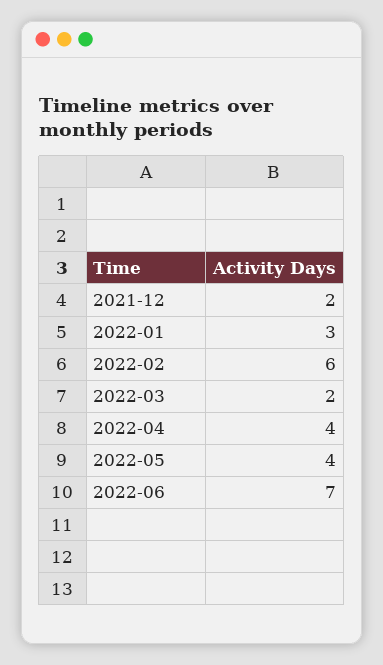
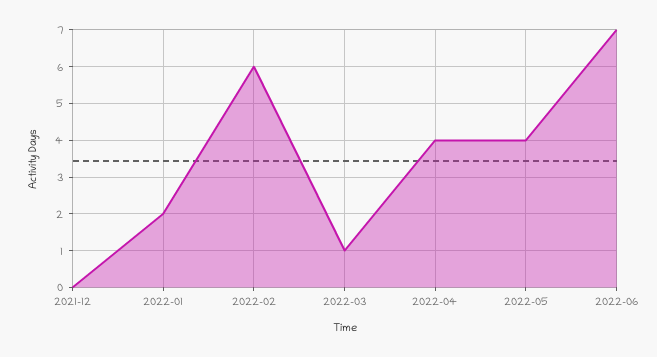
  {
-   "2021-12": 2,
+   "2021-12": 0,
-   "2022-01": 3,
+   "2022-01": 2,
    "2022-02": 6,
-   "2022-03": 2,
+   "2022-03": 1,
    "2022-04": 4,
    "2022-05": 4,
    "2022-06": 7
  }

